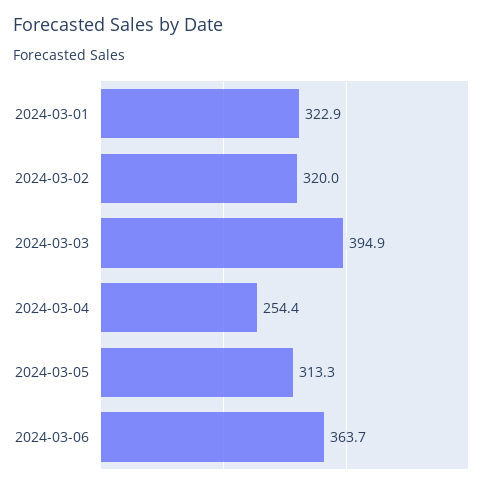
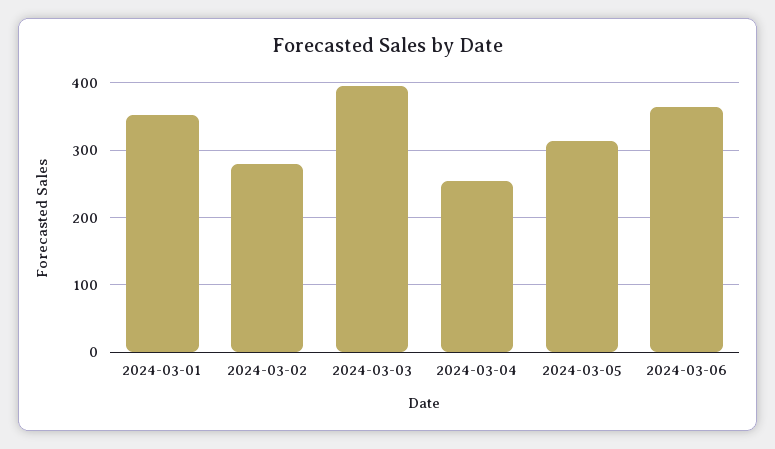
  {
-   "2024-03-01": 322.9,
+   "2024-03-01": 350,
-   "2024-03-02": 320,
+   "2024-03-02": 280,
    "2024-03-03": 394.9,
    "2024-03-04": 254.4,
    "2024-03-05": 313.3,
    "2024-03-06": 363.7
  }

